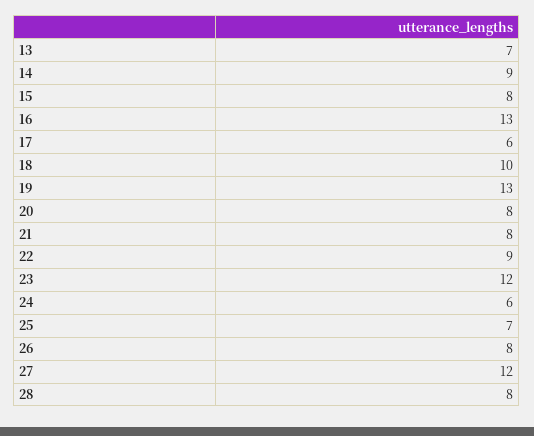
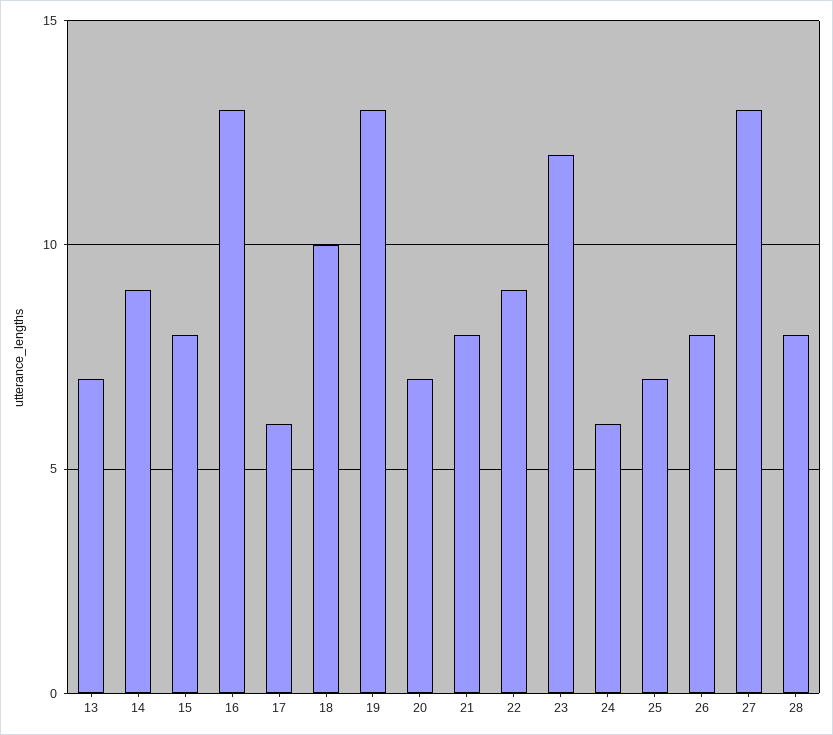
  {
    "13": 7,
    "14": 9,
    "15": 8,
    "16": 13,
    "17": 6,
    "18": 10,
    "19": 13,
-   "20": 8,
+   "20": 7,
    "21": 8,
    "22": 9,
    "23": 12,
    "24": 6,
    "25": 7,
    "26": 8,
-   "27": 12,
+   "27": 13,
    "28": 8
  }

